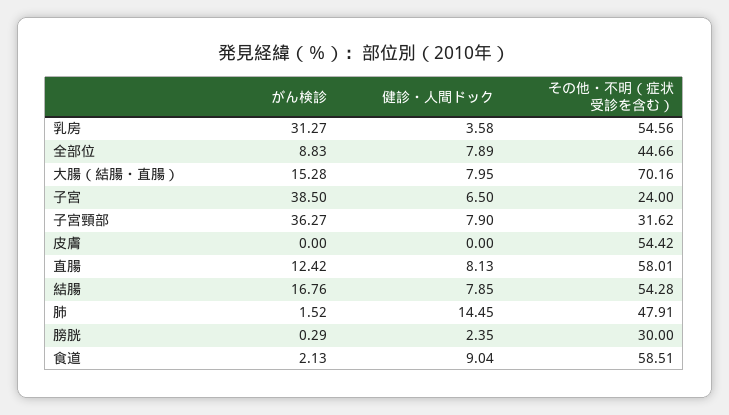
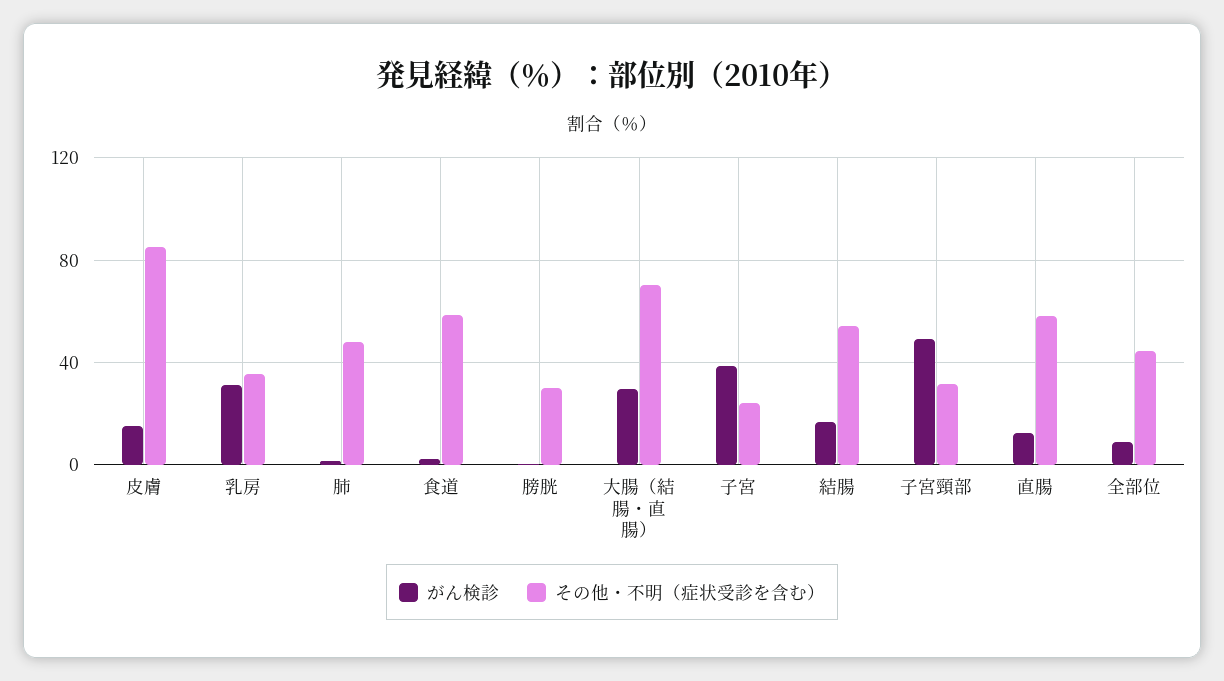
  {
    "がん検診": {
      "乳房": 31.27,
      "全部位": 8.83,
-     "大腸（結腸・直腸）": 15.28,
+     "大腸（結腸・直腸）": 30,
      "子宮": 38.5,
-     "子宮頸部": 36.27,
+     "子宮頸部": 50,
-     "皮膚": 0,
+     "皮膚": 15,
      "直腸": 12.42,
      "結腸": 16.76,
      "肺": 1.52,
      "膀胱": 0.29,
      "食道": 2.13
    },
-   "健診・人間ドック": {
-     "乳房": 3.58,
-     "全部位": 7.89,
-     "大腸（結腸・直腸）": 7.95,
-     "子宮": 6.5,
-     "子宮頸部": 7.9,
-     "皮膚": 0,
-     "直腸": 8.13,
-     "結腸": 7.85,
-     "肺": 14.45,
-     "膀胱": 2.35,
-     "食道": 9.04
-   },
    "その他・不明（症状受診を含む）": {
-     "乳房": 54.56,
+     "乳房": 35,
      "全部位": 44.66,
      "大腸（結腸・直腸）": 70.16,
      "子宮": 24,
      "子宮頸部": 31.62,
-     "皮膚": 54.42,
+     "皮膚": 85,
      "直腸": 58.01,
      "結腸": 54.28,
      "肺": 47.91,
      "膀胱": 30,
      "食道": 58.51
    }
  }

